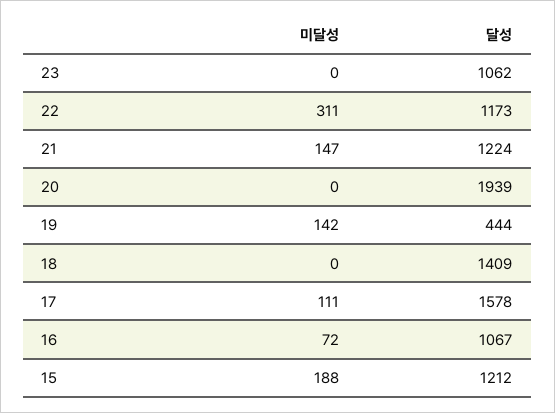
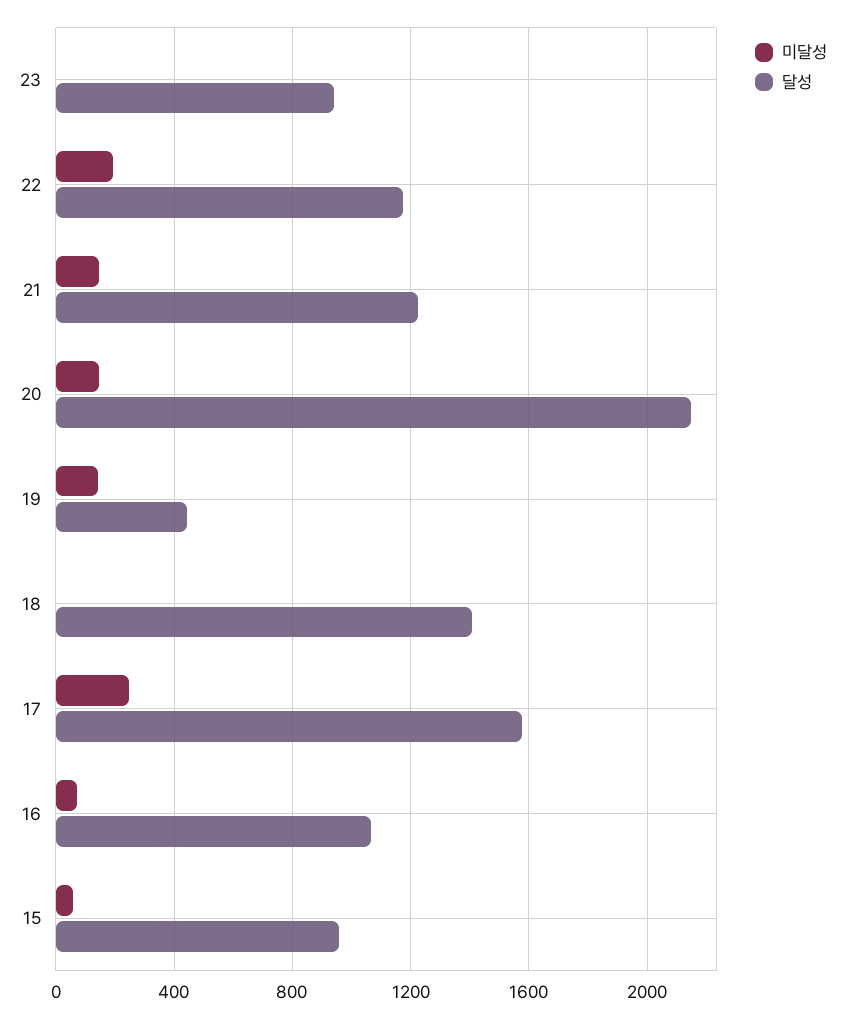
  {
    "미달성": {
      "23": 0,
-     "22": 311,
+     "22": 200,
      "21": 147,
-     "20": 0,
+     "20": 150,
      "19": 142,
      "18": 0,
-     "17": 111,
+     "17": 250,
      "16": 72,
-     "15": 188
+     "15": 50
    },
    "달성": {
-     "23": 1062,
+     "23": 950,
      "22": 1173,
      "21": 1224,
-     "20": 1939,
+     "20": 2150,
      "19": 444,
      "18": 1409,
      "17": 1578,
      "16": 1067,
-     "15": 1212
+     "15": 950
    }
  }

